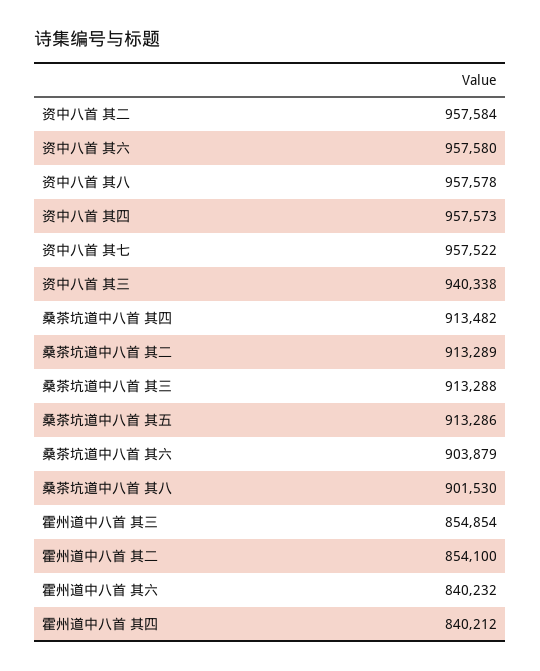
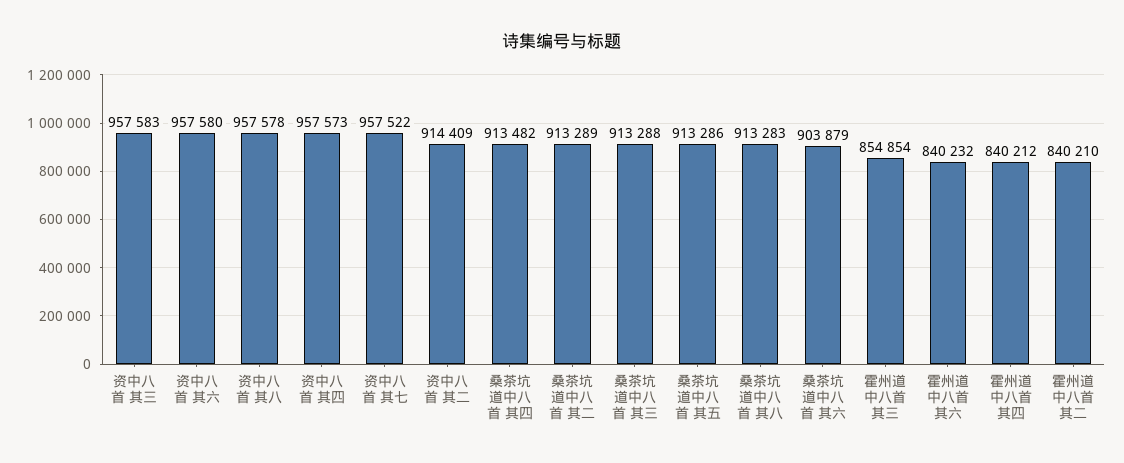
  {
-   "资中八首 其二": 957584,
+   "资中八首 其二": 914409,
    "资中八首 其六": 957580,
    "资中八首 其八": 957578,
    "资中八首 其四": 957573,
    "资中八首 其七": 957522,
-   "资中八首 其三": 940338,
+   "资中八首 其三": 957583,
    "桑茶坑道中八首 其四": 913482,
    "桑茶坑道中八首 其二": 913289,
    "桑茶坑道中八首 其三": 913288,
    "桑茶坑道中八首 其五": 913286,
    "桑茶坑道中八首 其六": 903879,
-   "桑茶坑道中八首 其八": 901530,
+   "桑茶坑道中八首 其八": 913283,
    "霍州道中八首 其三": 854854,
-   "霍州道中八首 其二": 854100,
+   "霍州道中八首 其二": 840210,
    "霍州道中八首 其六": 840232,
    "霍州道中八首 其四": 840212
  }

